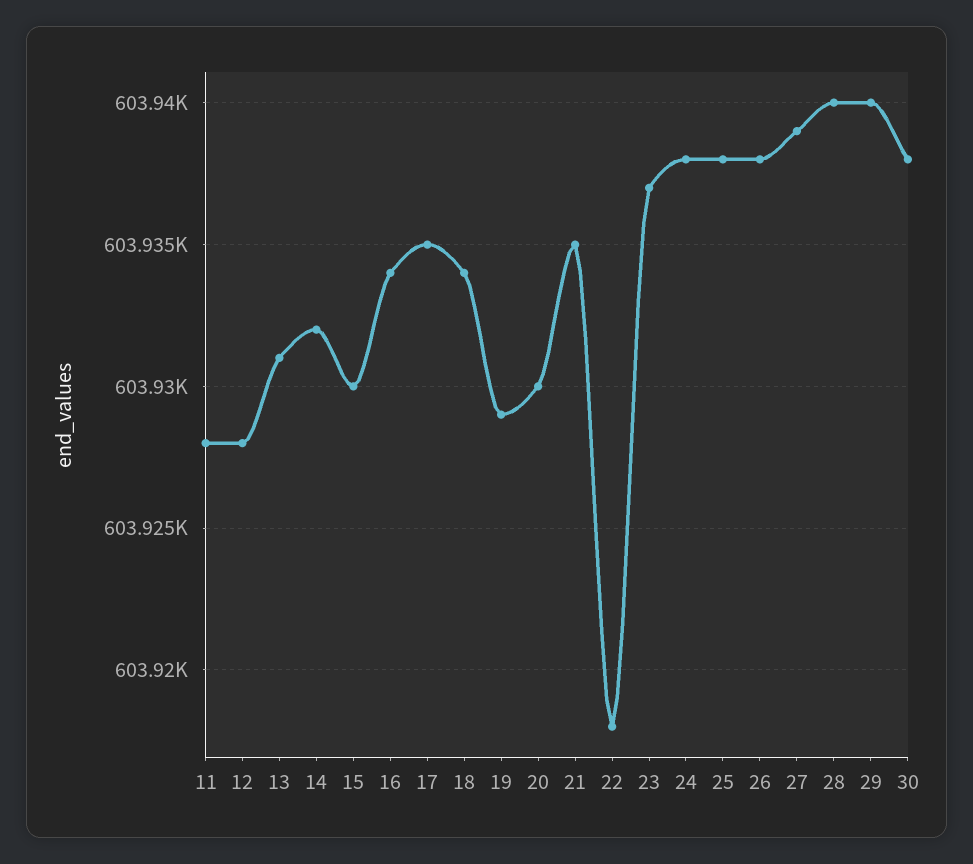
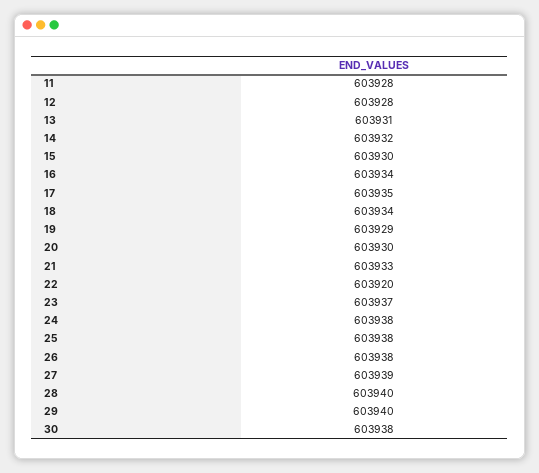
  {
    "11": 603928,
    "12": 603928,
    "13": 603931,
    "14": 603932,
    "15": 603930,
    "16": 603934,
    "17": 603935,
    "18": 603934,
    "19": 603929,
    "20": 603930,
-   "21": 603935,
+   "21": 603933,
-   "22": 603918,
+   "22": 603920,
    "23": 603937,
    "24": 603938,
    "25": 603938,
    "26": 603938,
    "27": 603939,
    "28": 603940,
    "29": 603940,
    "30": 603938
  }

